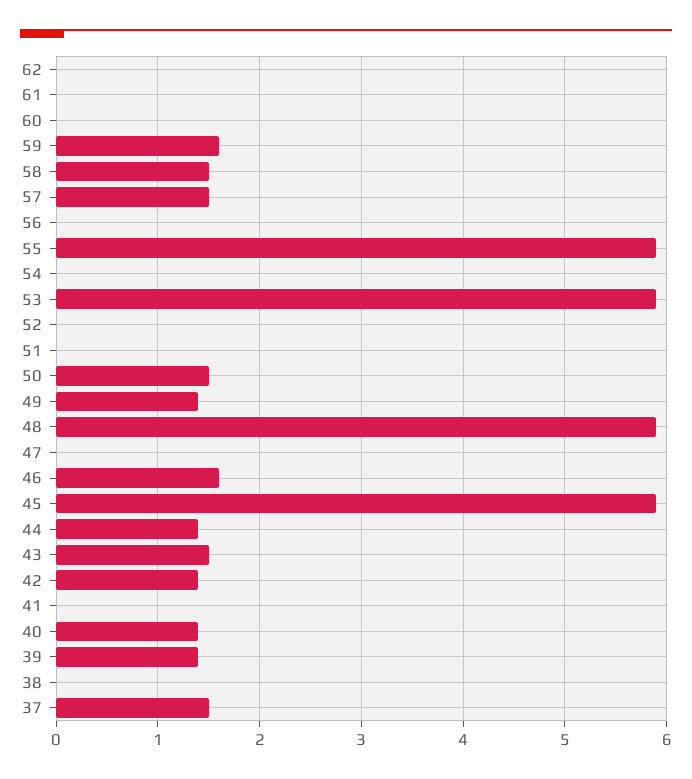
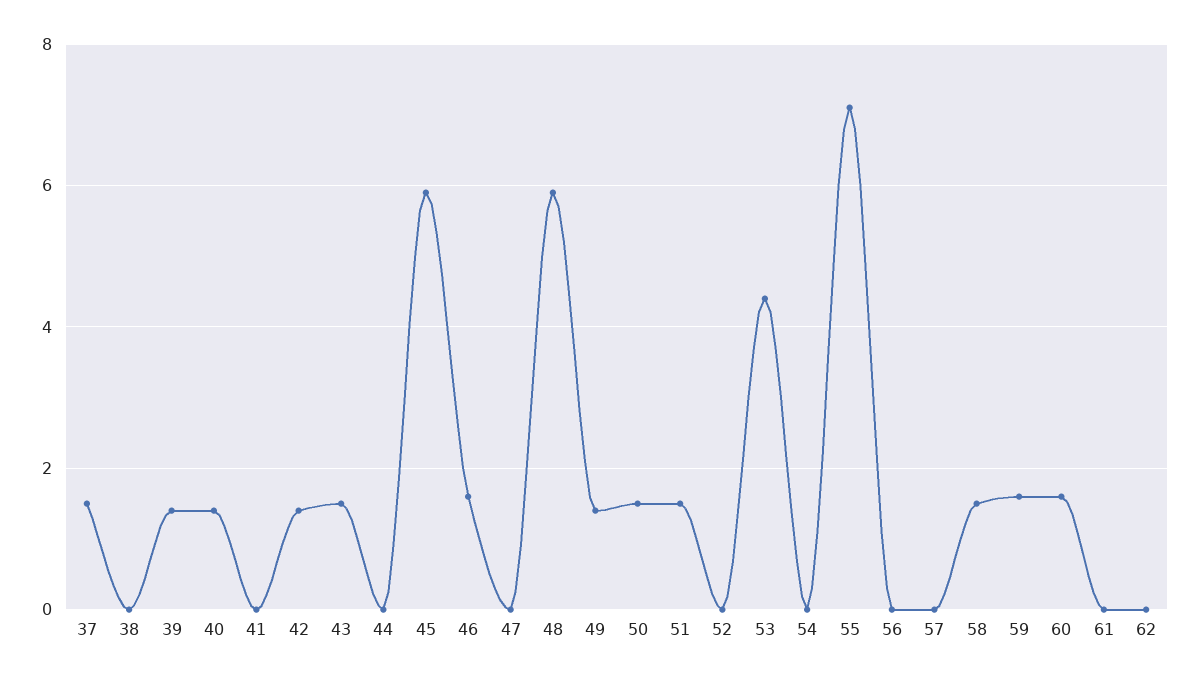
  {
    "62": 0,
    "61": 0,
-   "60": 0,
+   "60": 1.5,
    "59": 1.6,
    "58": 1.5,
-   "57": 1.5,
+   "57": 0,
    "56": 0,
-   "55": 5.9,
+   "55": 7,
    "54": 0,
-   "53": 5.9,
+   "53": 4.5,
    "52": 0,
-   "51": 0,
+   "51": 1.5,
    "50": 1.5,
    "49": 1.4,
    "48": 5.9,
    "47": 0,
    "46": 1.6,
    "45": 5.9,
-   "44": 1.4,
+   "44": 0,
    "43": 1.5,
    "42": 1.4,
    "41": 0,
    "40": 1.4,
    "39": 1.4,
    "38": 0,
    "37": 1.5
  }

